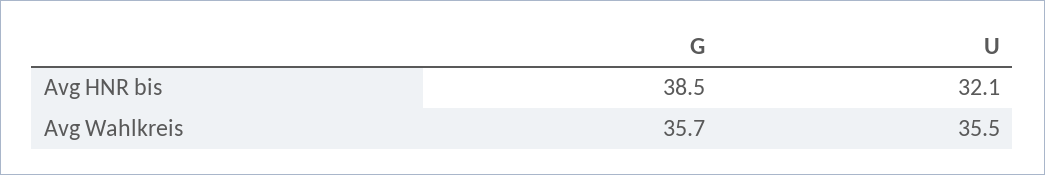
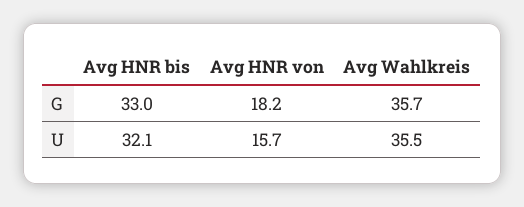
  {
    "G": {
-     "Avg HNR bis": 38.5,
+     "Avg HNR bis": 33,
-     "Avg Wahlkreis": 35.7
+     "Avg Wahlkreis": 35.7,
+     "Avg HNR von": 18.2
    },
    "U": {
      "Avg HNR bis": 32.1,
-     "Avg Wahlkreis": 35.5
+     "Avg Wahlkreis": 35.5,
+     "Avg HNR von": 15.7
    }
  }

